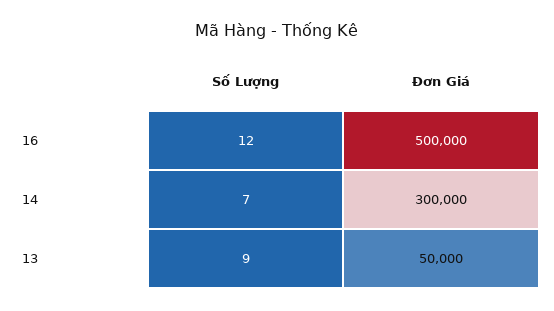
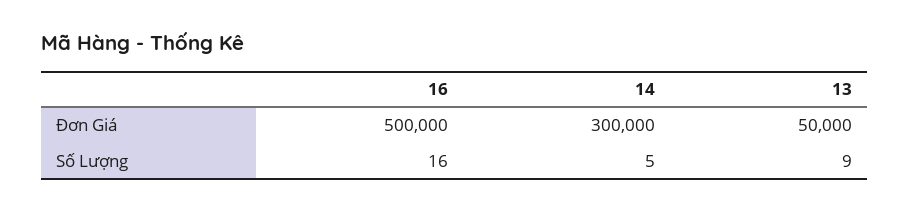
  {
    "Số Lượng": {
-     "16": 12,
+     "16": 16,
-     "14": 7,
+     "14": 5,
      "13": 9
    },
    "Đơn Giá": {
      "16": 500000,
      "14": 300000,
      "13": 50000
    }
  }

